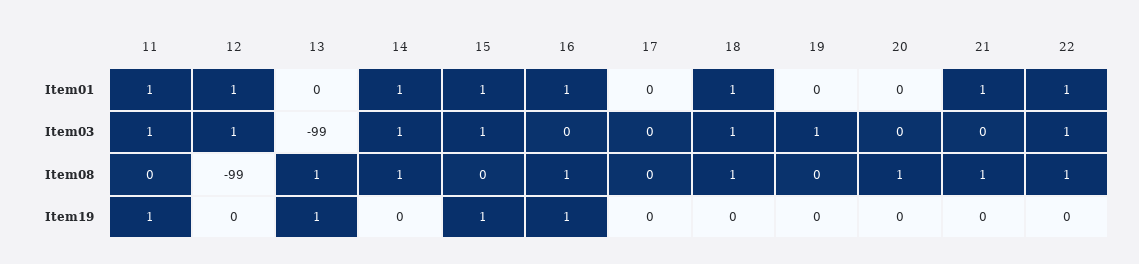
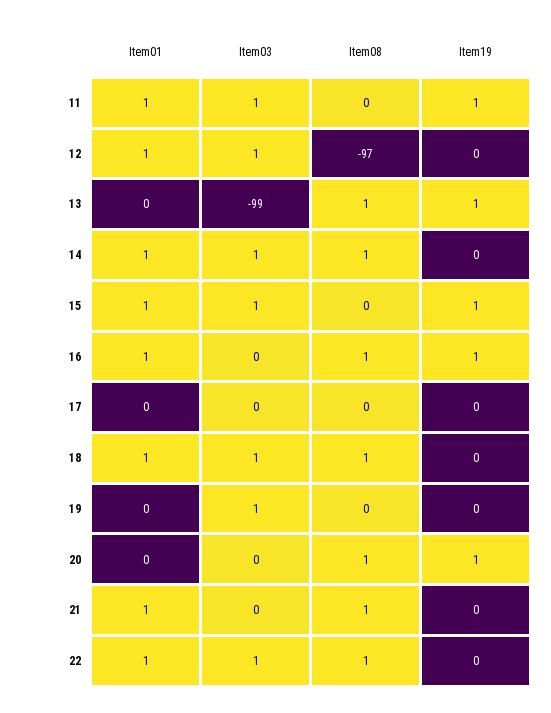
  {
    "11": {
      "Item01": 1,
      "Item03": 1,
      "Item08": 0,
      "Item19": 1
    },
    "12": {
      "Item01": 1,
      "Item03": 1,
-     "Item08": -99,
+     "Item08": -97,
      "Item19": 0
    },
    "13": {
      "Item01": 0,
      "Item03": -99,
      "Item08": 1,
      "Item19": 1
    },
    "14": {
      "Item01": 1,
      "Item03": 1,
      "Item08": 1,
      "Item19": 0
    },
    "15": {
      "Item01": 1,
      "Item03": 1,
      "Item08": 0,
      "Item19": 1
    },
    "16": {
      "Item01": 1,
      "Item03": 0,
      "Item08": 1,
      "Item19": 1
    },
    "17": {
      "Item01": 0,
      "Item03": 0,
      "Item08": 0,
      "Item19": 0
    },
    "18": {
      "Item01": 1,
      "Item03": 1,
      "Item08": 1,
      "Item19": 0
    },
    "19": {
      "Item01": 0,
      "Item03": 1,
      "Item08": 0,
      "Item19": 0
    },
    "20": {
      "Item01": 0,
      "Item03": 0,
      "Item08": 1,
-     "Item19": 0
+     "Item19": 1
    },
    "21": {
      "Item01": 1,
      "Item03": 0,
      "Item08": 1,
      "Item19": 0
    },
    "22": {
      "Item01": 1,
      "Item03": 1,
      "Item08": 1,
      "Item19": 0
    }
  }

